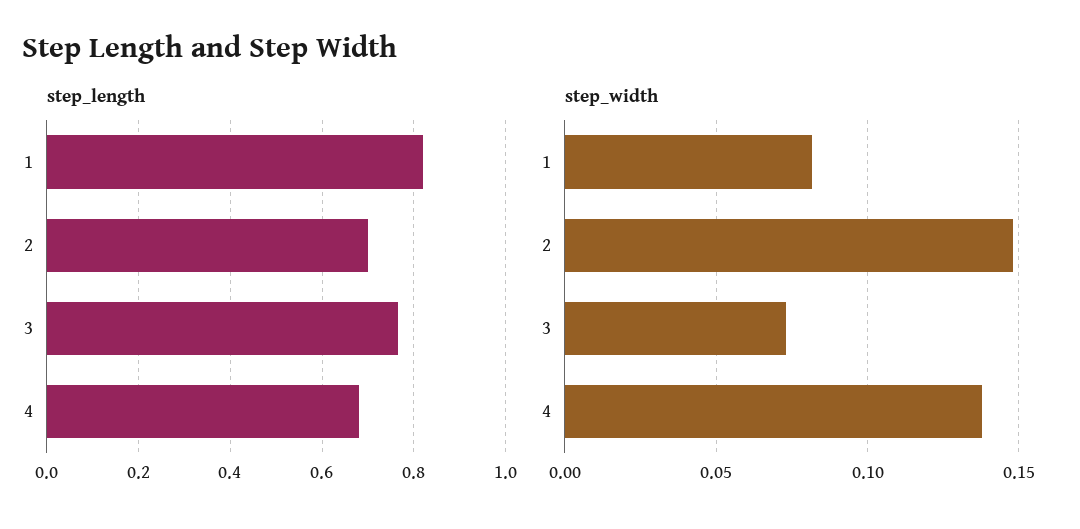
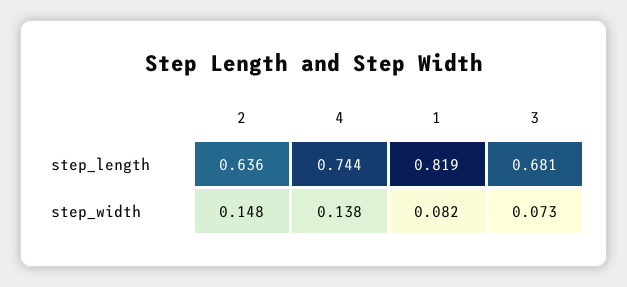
  {
    "step_length": {
      "1": 0.819,
-     "2": 0.7,
+     "2": 0.636,
-     "3": 0.76,
+     "3": 0.681,
-     "4": 0.68
+     "4": 0.744
    },
    "step_width": {
      "1": 0.082,
      "2": 0.148,
      "3": 0.073,
      "4": 0.138
    }
  }

